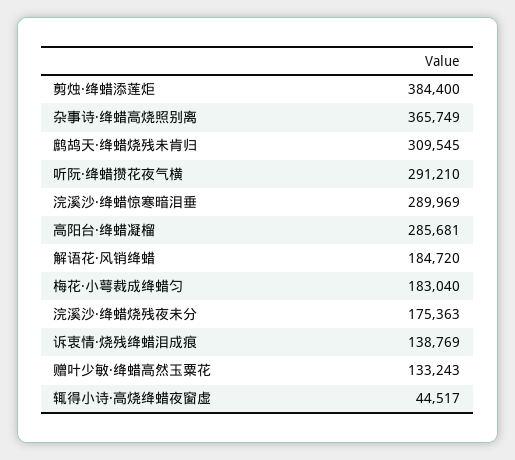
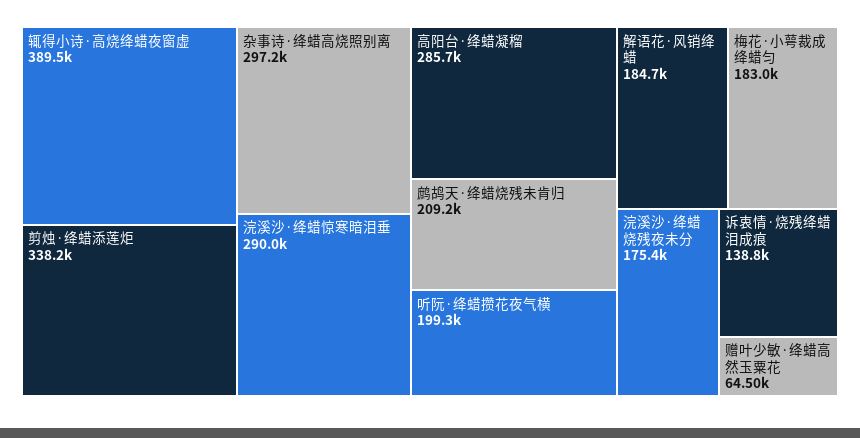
  {
-   "剪烛·绛蜡添莲炬": 384400,
+   "剪烛·绛蜡添莲炬": 338200,
-   "杂事诗·绛蜡高烧照别离": 365749,
+   "杂事诗·绛蜡高烧照别离": 297200,
-   "鹧鸪天·绛蜡烧残未肯归": 309545,
+   "鹧鸪天·绛蜡烧残未肯归": 209200,
-   "听阮·绛蜡攒花夜气横": 291210,
+   "听阮·绛蜡攒花夜气横": 199300,
    "浣溪沙·绛蜡惊寒暗泪垂": 289969,
    "高阳台·绛蜡凝榴": 285681,
    "解语花·风销绛蜡": 184720,
    "梅花·小萼裁成绛蜡匀": 183040,
    "浣溪沙·绛蜡烧残夜未分": 175363,
    "诉衷情·烧残绛蜡泪成痕": 138769,
-   "赠叶少敏·绛蜡高然玉粟花": 133243,
+   "赠叶少敏·绛蜡高然玉粟花": 64500,
-   "辄得小诗·高烧绛蜡夜窗虚": 44517
+   "辄得小诗·高烧绛蜡夜窗虚": 389500
  }

